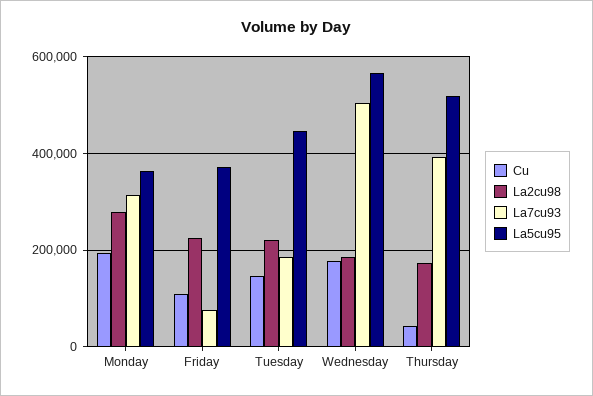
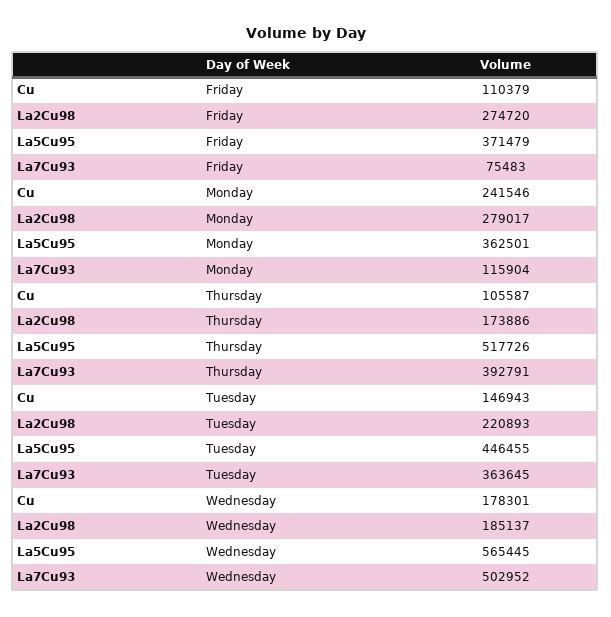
  {
    "Cu": {
-     "Monday": 200000,
+     "Monday": 241546,
      "Friday": 110379,
      "Tuesday": 146943,
      "Wednesday": 178301,
-     "Thursday": 40000
+     "Thursday": 105587
    },
    "La2cu98": {
      "Monday": 279017,
-     "Friday": 220000,
+     "Friday": 274720,
      "Tuesday": 220893,
      "Wednesday": 185137,
      "Thursday": 173886
    },
    "La7cu93": {
-     "Monday": 320000,
+     "Monday": 115904,
      "Friday": 75483,
-     "Tuesday": 180000,
+     "Tuesday": 363645,
      "Wednesday": 502952,
      "Thursday": 392791
    },
    "La5cu95": {
      "Monday": 362501,
      "Friday": 371479,
      "Tuesday": 446455,
      "Wednesday": 565445,
      "Thursday": 517726
    }
  }

